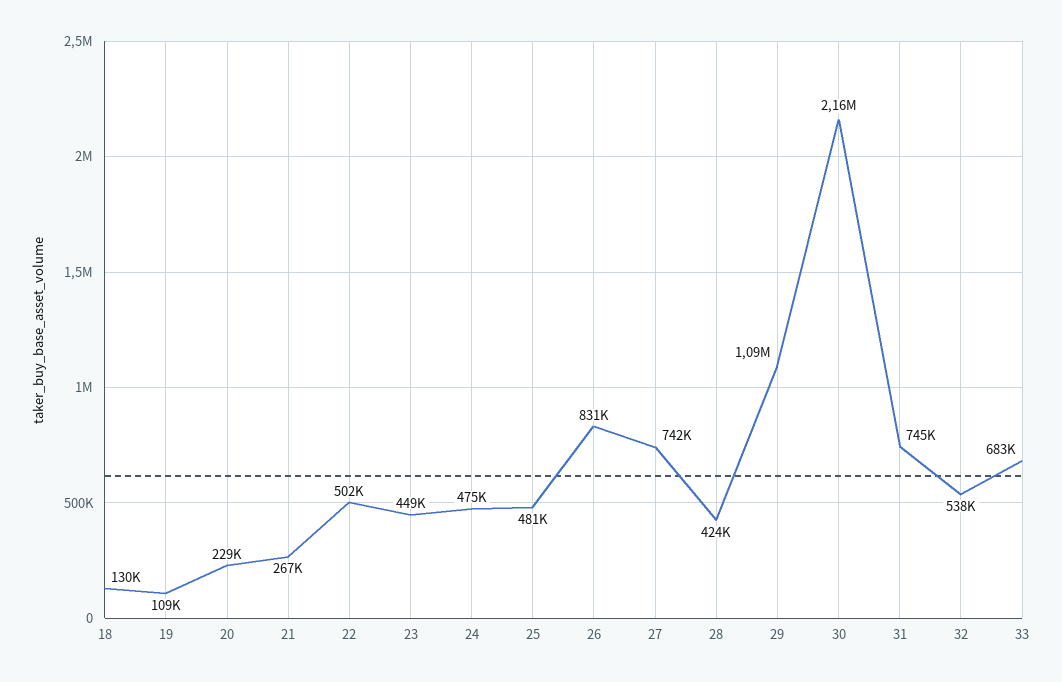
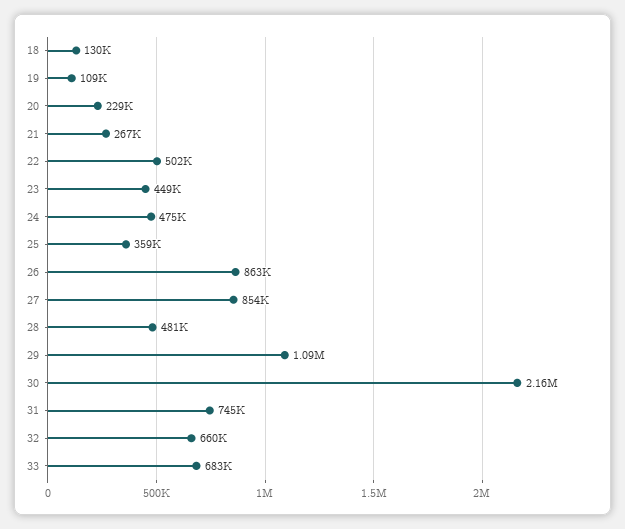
  {
    "18": 130000,
    "19": 109000,
    "20": 229000,
    "21": 267000,
    "22": 502000,
    "23": 449000,
    "24": 475000,
-   "25": 481000,
+   "25": 359000,
-   "26": 831000,
+   "26": 863000,
-   "27": 742000,
+   "27": 854000,
-   "28": 424000,
+   "28": 481000,
    "29": 1090000,
    "30": 2160000,
    "31": 745000,
-   "32": 538000,
+   "32": 660000,
    "33": 683000
  }

